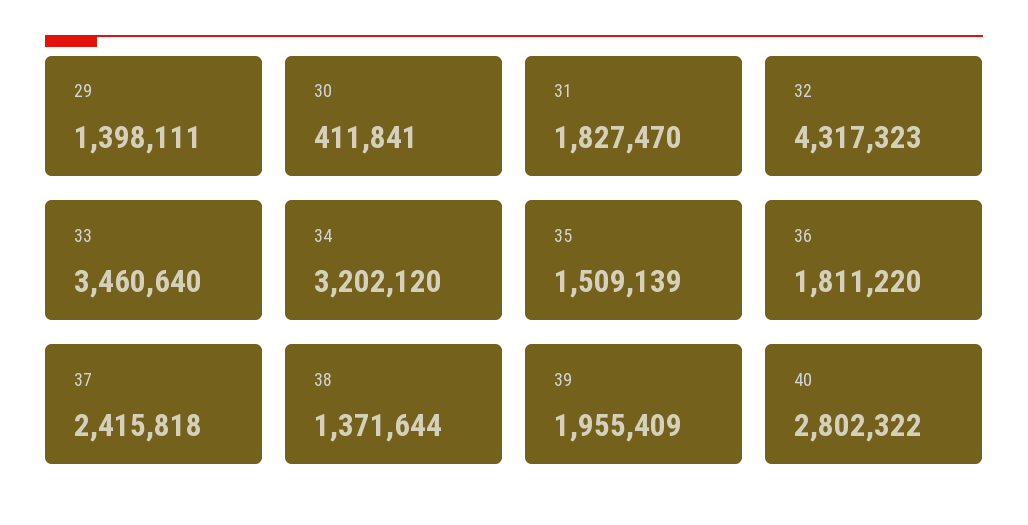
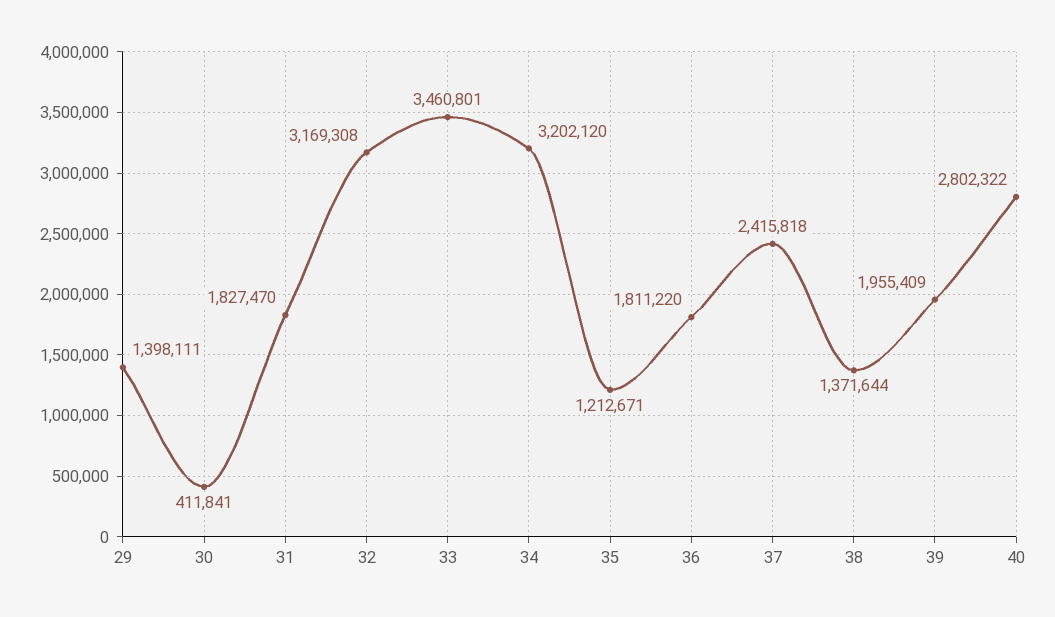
  {
    "29": 1398111,
    "30": 411841,
    "31": 1827470,
-   "32": 4317323,
+   "32": 3169308,
-   "33": 3460640,
+   "33": 3460801,
    "34": 3202120,
-   "35": 1509139,
+   "35": 1212671,
    "36": 1811220,
    "37": 2415818,
    "38": 1371644,
    "39": 1955409,
    "40": 2802322
  }

